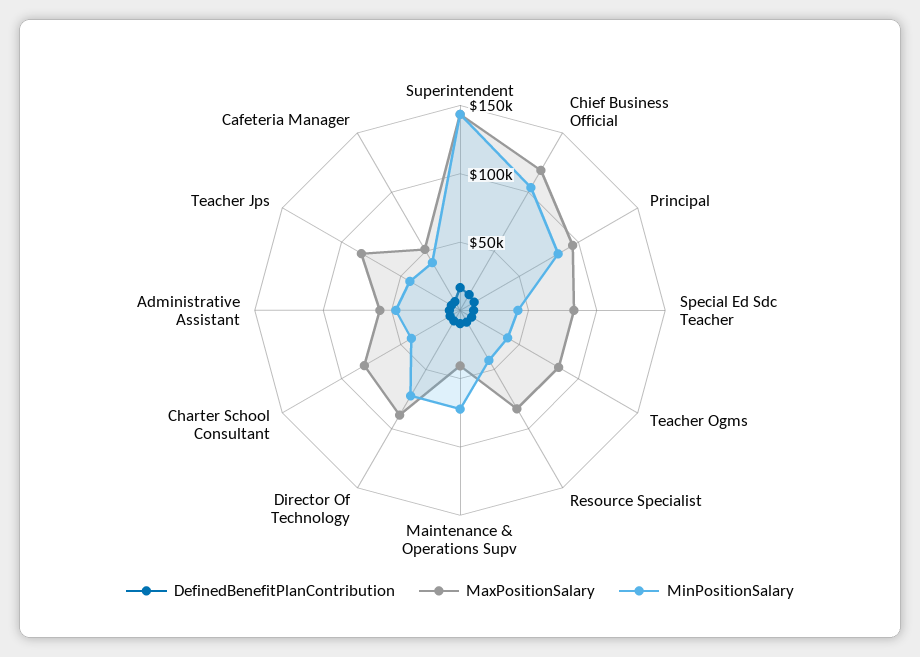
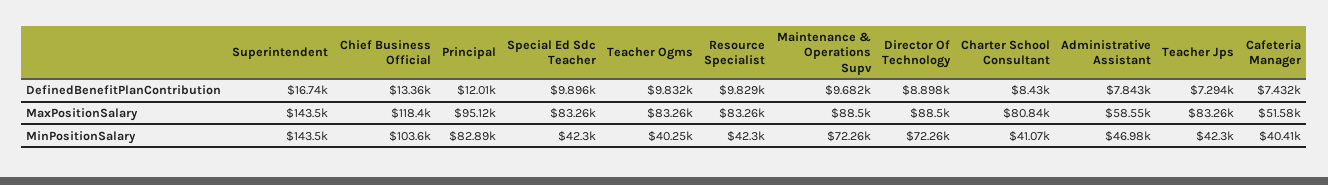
  {
    "DefinedBenefitPlanContribution": {
      "Superintendent": 16740,
      "Chief Business Official": 13360,
      "Principal": 12010,
      "Special Ed Sdc Teacher": 9896,
      "Teacher Ogms": 9832,
      "Resource Specialist": 9829,
      "Maintenance & Operations Supv": 9682,
      "Director Of Technology": 8898,
      "Charter School Consultant": 8430,
      "Administrative Assistant": 7843,
      "Teacher Jps": 7294,
      "Cafeteria Manager": 7432
    },
    "MaxPositionSalary": {
      "Superintendent": 143500,
      "Chief Business Official": 118400,
      "Principal": 95120,
      "Special Ed Sdc Teacher": 83260,
      "Teacher Ogms": 83260,
      "Resource Specialist": 83260,
-     "Maintenance & Operations Supv": 40000,
+     "Maintenance & Operations Supv": 88500,
      "Director Of Technology": 88500,
      "Charter School Consultant": 80840,
      "Administrative Assistant": 58550,
      "Teacher Jps": 83260,
      "Cafeteria Manager": 51580
    },
    "MinPositionSalary": {
      "Superintendent": 143500,
      "Chief Business Official": 103600,
      "Principal": 82890,
      "Special Ed Sdc Teacher": 42300,
      "Teacher Ogms": 40250,
      "Resource Specialist": 42300,
      "Maintenance & Operations Supv": 72260,
      "Director Of Technology": 72260,
      "Charter School Consultant": 41070,
      "Administrative Assistant": 46980,
      "Teacher Jps": 42300,
      "Cafeteria Manager": 40410
    }
  }

